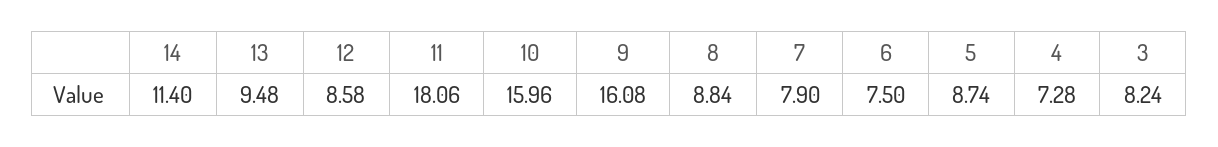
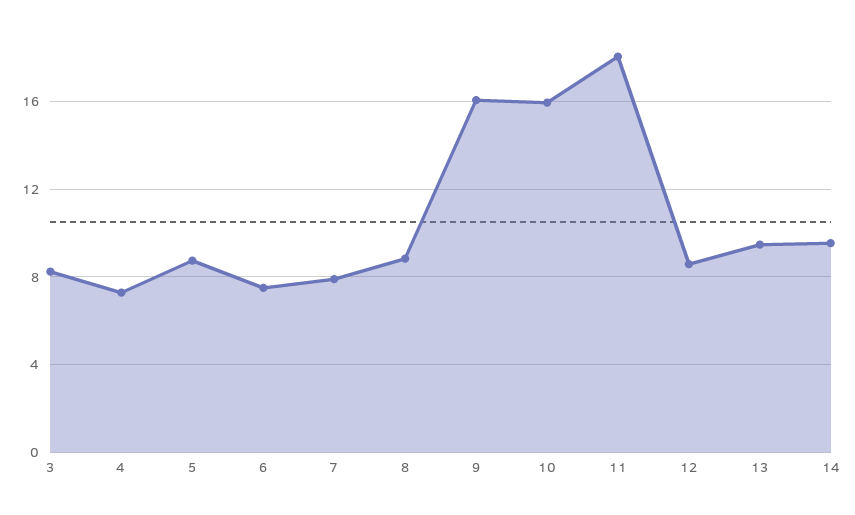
  {
-   "14": 11.4,
+   "14": 9.5,
    "13": 9.48,
    "12": 8.58,
    "11": 18.06,
    "10": 15.96,
    "9": 16.08,
    "8": 8.84,
    "7": 7.9,
    "6": 7.5,
    "5": 8.74,
    "4": 7.28,
    "3": 8.24
  }

